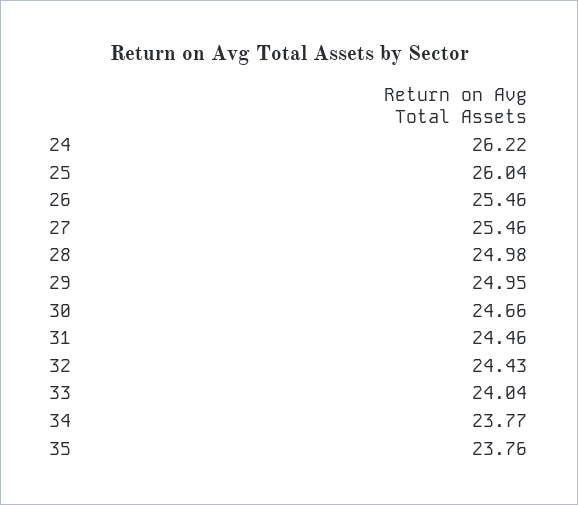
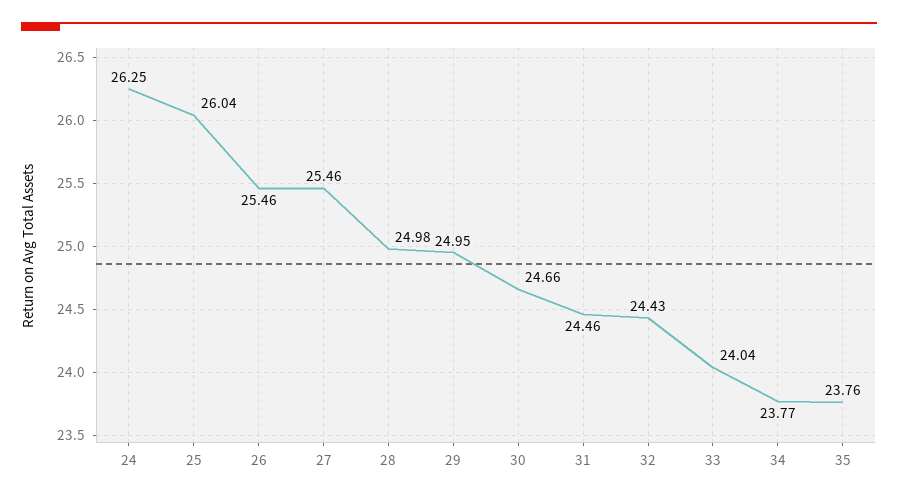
  {
-   "24": 26.22,
+   "24": 26.25,
    "25": 26.04,
    "26": 25.46,
    "27": 25.46,
    "28": 24.98,
    "29": 24.95,
    "30": 24.66,
    "31": 24.46,
    "32": 24.43,
    "33": 24.04,
    "34": 23.77,
    "35": 23.76
  }

